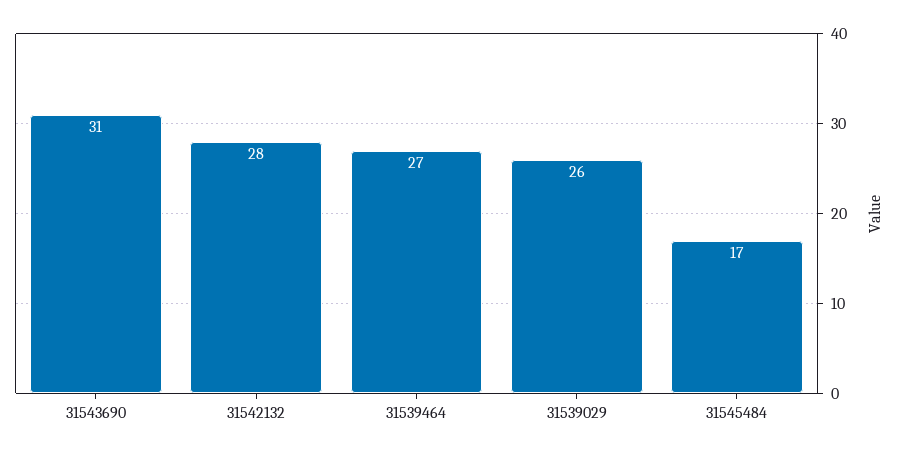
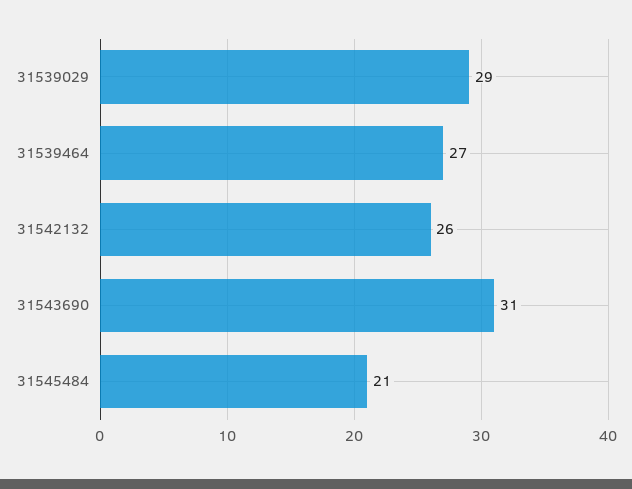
  {
    "31543690": 31,
-   "31542132": 28,
+   "31542132": 26,
    "31539464": 27,
-   "31539029": 26,
+   "31539029": 29,
-   "31545484": 17
+   "31545484": 21
  }

